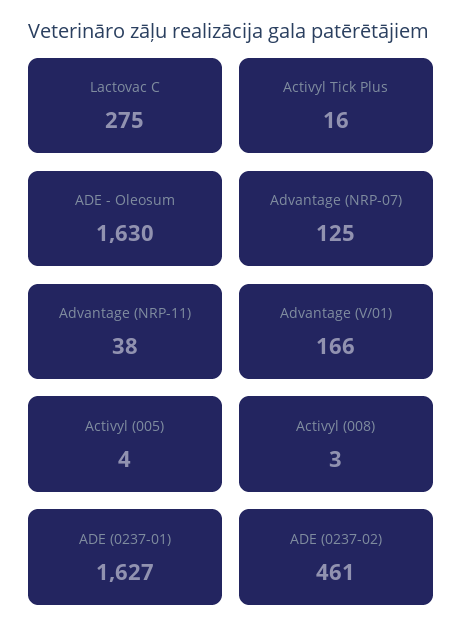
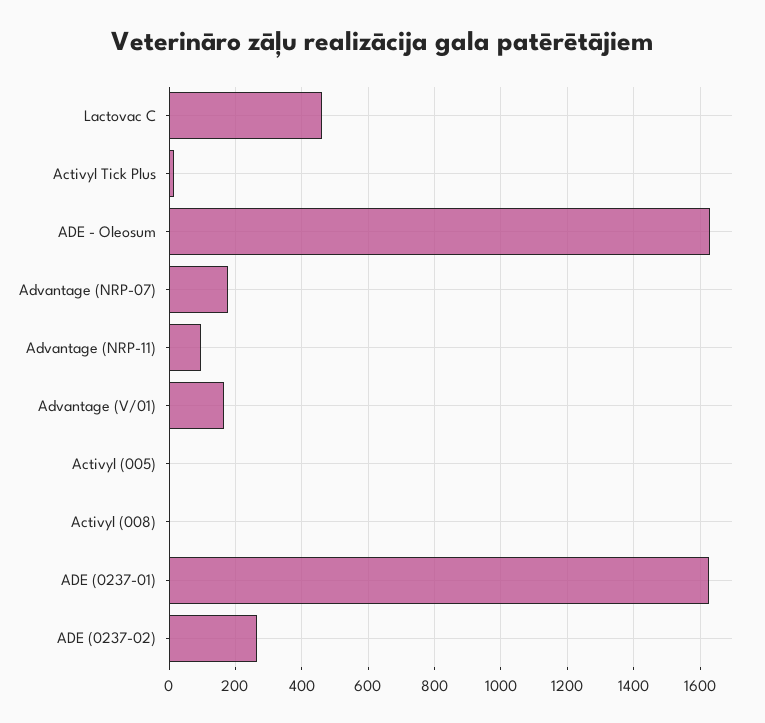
  {
-   "Lactovac C": 275,
+   "Lactovac C": 460,
    "Activyl Tick Plus": 16,
    "ADE - Oleosum": 1630,
-   "Advantage (NRP-07)": 125,
+   "Advantage (NRP-07)": 180,
-   "Advantage (NRP-11)": 38,
+   "Advantage (NRP-11)": 100,
    "Advantage (V/01)": 166,
    "Activyl (005)": 4,
    "Activyl (008)": 3,
    "ADE (0237-01)": 1627,
-   "ADE (0237-02)": 461
+   "ADE (0237-02)": 260
  }

